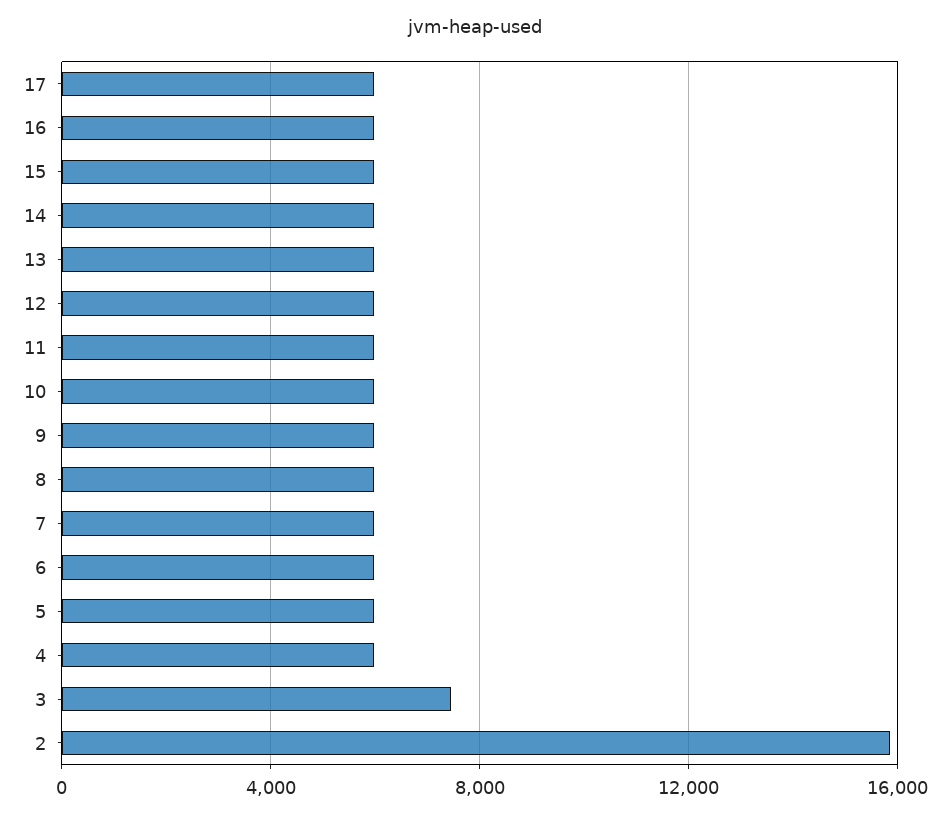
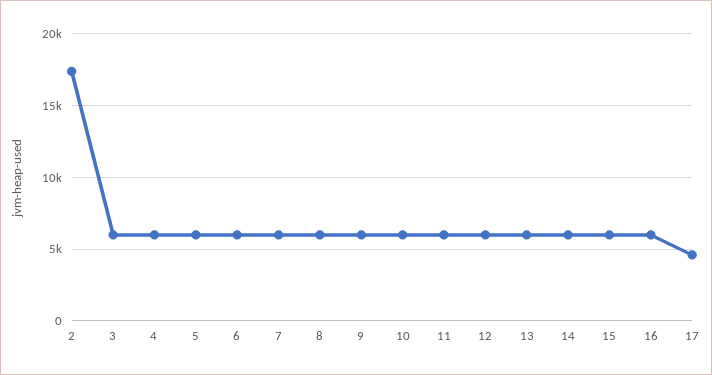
  {
-   "17": 6000,
+   "17": 4500,
    "16": 6000,
    "15": 6000,
    "14": 6000,
    "13": 6000,
    "12": 6000,
    "11": 6000,
    "10": 6000,
    "9": 6000,
    "8": 6000,
    "7": 6000,
    "6": 6000,
    "5": 6000,
    "4": 6000,
-   "3": 7500,
+   "3": 6000,
-   "2": 16000
+   "2": 17500
  }

